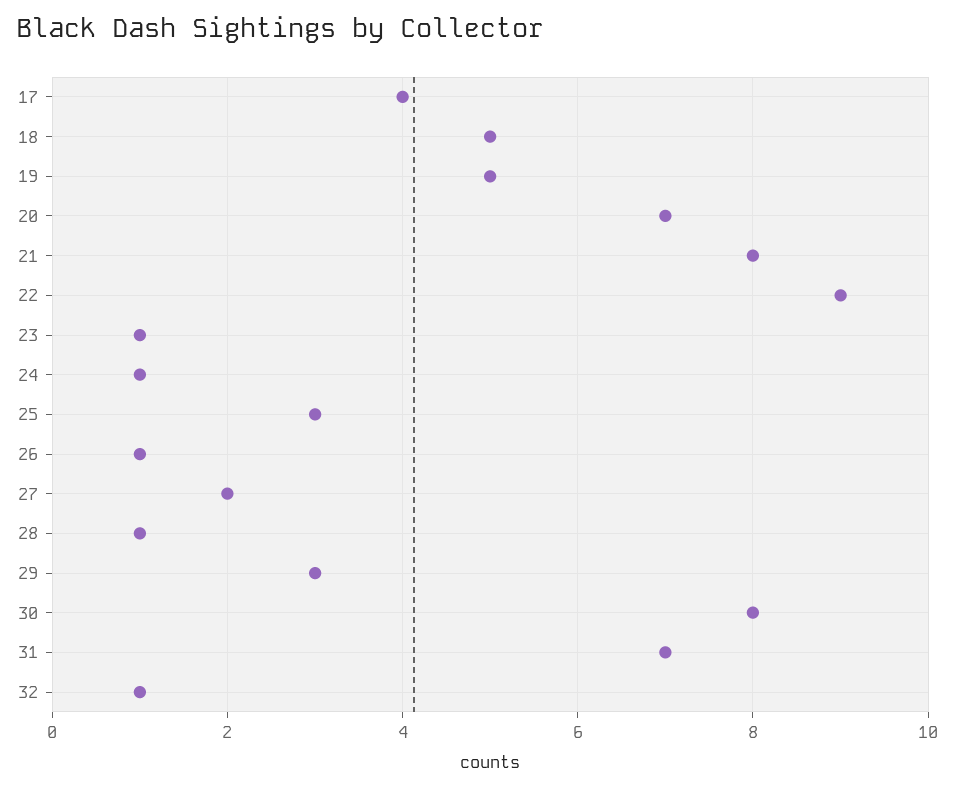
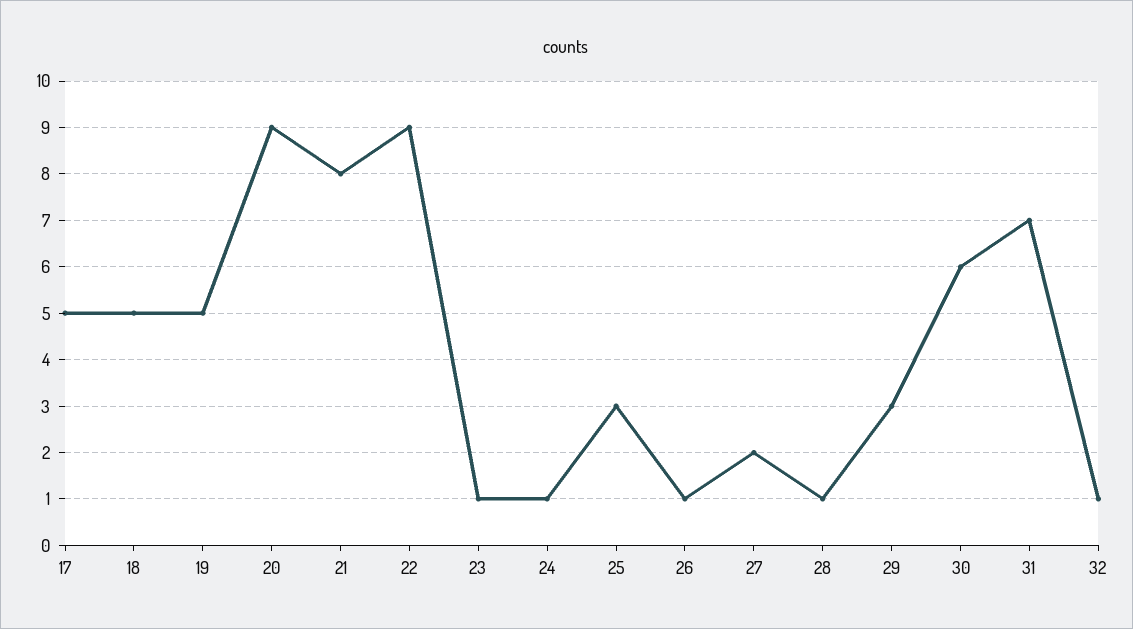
  {
-   "17": 4,
+   "17": 5,
    "18": 5,
    "19": 5,
-   "20": 7,
+   "20": 9,
    "21": 8,
    "22": 9,
    "23": 1,
    "24": 1,
    "25": 3,
    "26": 1,
    "27": 2,
    "28": 1,
    "29": 3,
-   "30": 8,
+   "30": 6,
    "31": 7,
    "32": 1
  }

